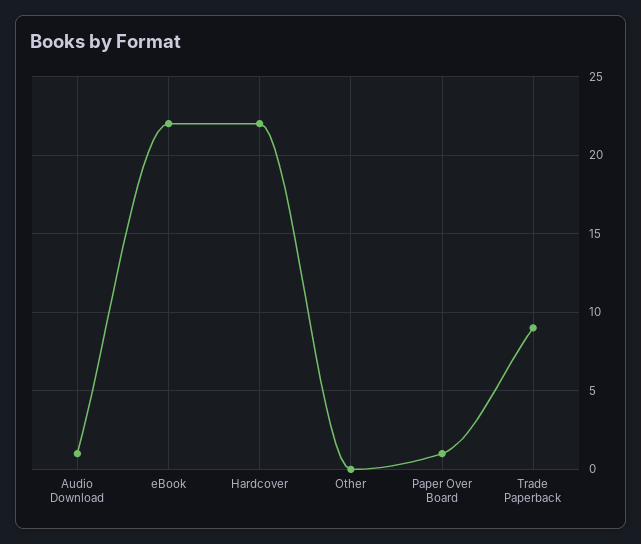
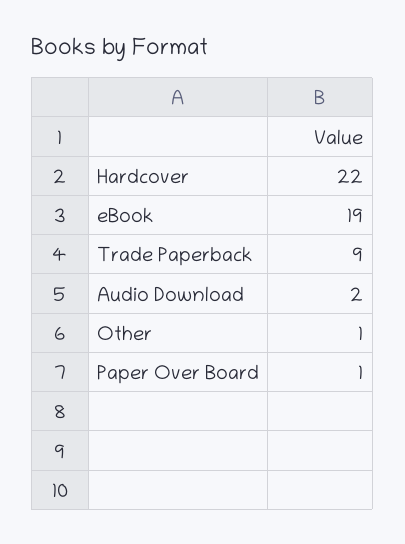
  {
-   "Audio Download": 1,
+   "Audio Download": 2,
-   "eBook": 22,
+   "eBook": 19,
    "Hardcover": 22,
-   "Other": 0,
+   "Other": 1,
    "Paper Over Board": 1,
    "Trade Paperback": 9
  }

